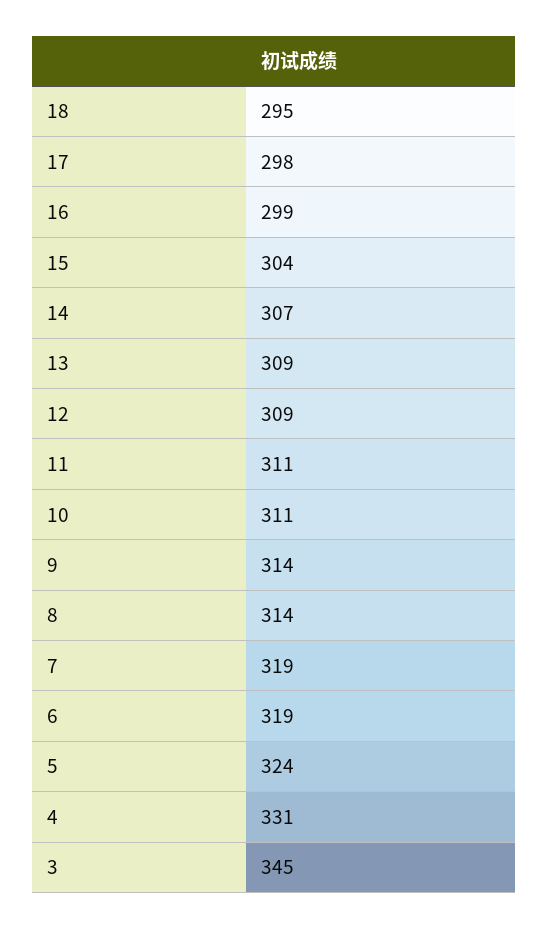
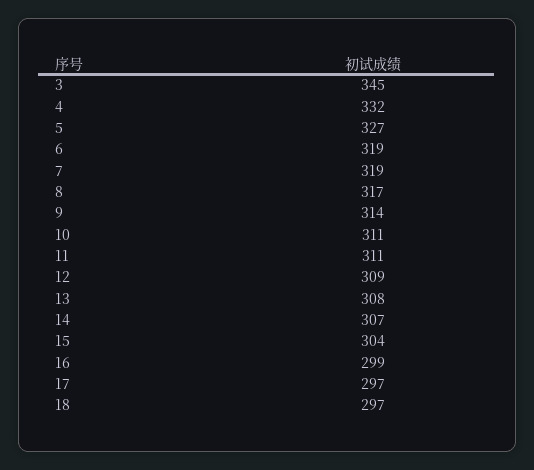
  {
-   "18": 295,
+   "18": 297,
-   "17": 298,
+   "17": 297,
    "16": 299,
    "15": 304,
    "14": 307,
-   "13": 309,
+   "13": 308,
    "12": 309,
    "11": 311,
    "10": 311,
    "9": 314,
-   "8": 314,
+   "8": 317,
    "7": 319,
    "6": 319,
-   "5": 324,
+   "5": 327,
-   "4": 331,
+   "4": 332,
    "3": 345
  }

